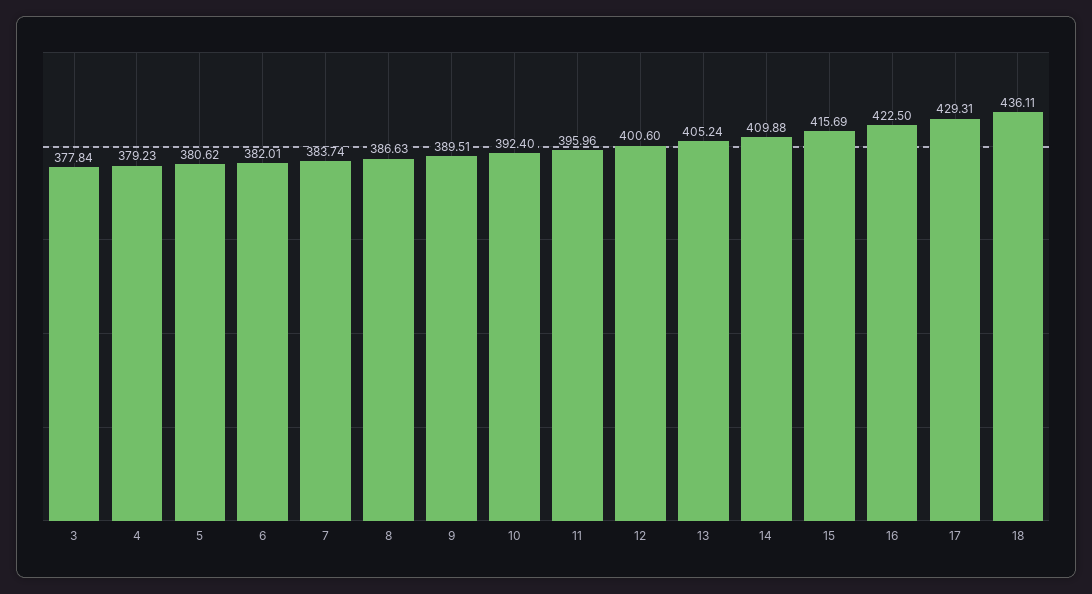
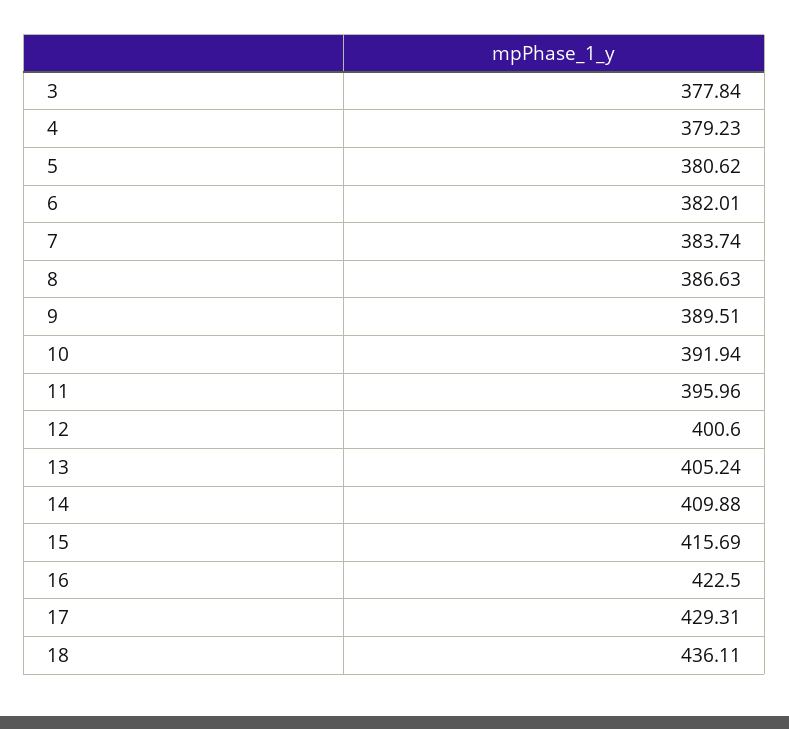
  {
    "3": 377.84,
    "4": 379.23,
    "5": 380.62,
    "6": 382.01,
    "7": 383.74,
    "8": 386.63,
    "9": 389.51,
-   "10": 392.4,
+   "10": 391.94,
    "11": 395.96,
    "12": 400.6,
    "13": 405.24,
    "14": 409.88,
    "15": 415.69,
    "16": 422.5,
    "17": 429.31,
    "18": 436.11
  }

